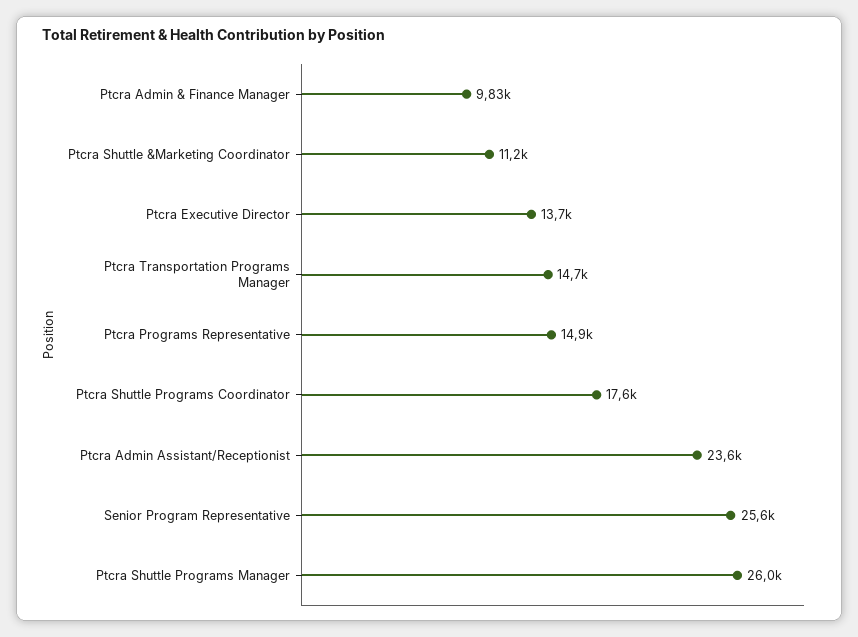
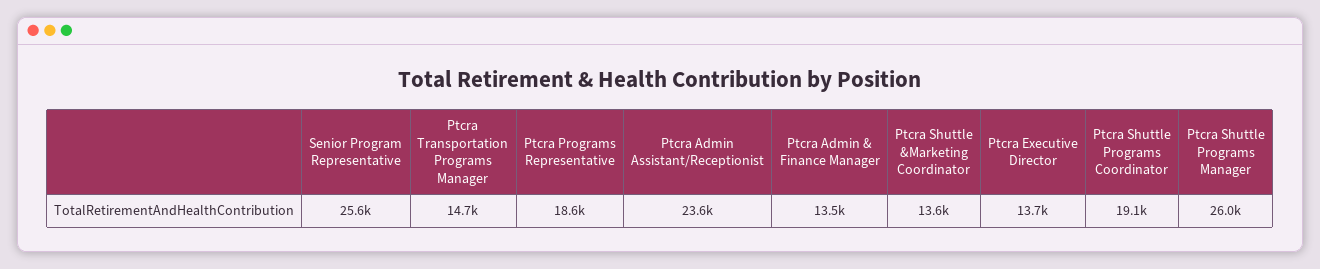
  {
-   "Ptcra Admin & Finance Manager": 9830,
+   "Ptcra Admin & Finance Manager": 13500,
-   "Ptcra Shuttle &Marketing Coordinator": 11200,
+   "Ptcra Shuttle &Marketing Coordinator": 13600,
    "Ptcra Executive Director": 13700,
    "Ptcra Transportation Programs Manager": 14700,
-   "Ptcra Programs Representative": 14900,
+   "Ptcra Programs Representative": 18600,
-   "Ptcra Shuttle Programs Coordinator": 17600,
+   "Ptcra Shuttle Programs Coordinator": 19100,
    "Ptcra Admin Assistant/Receptionist": 23600,
    "Senior Program Representative": 25600,
    "Ptcra Shuttle Programs Manager": 26000
  }

